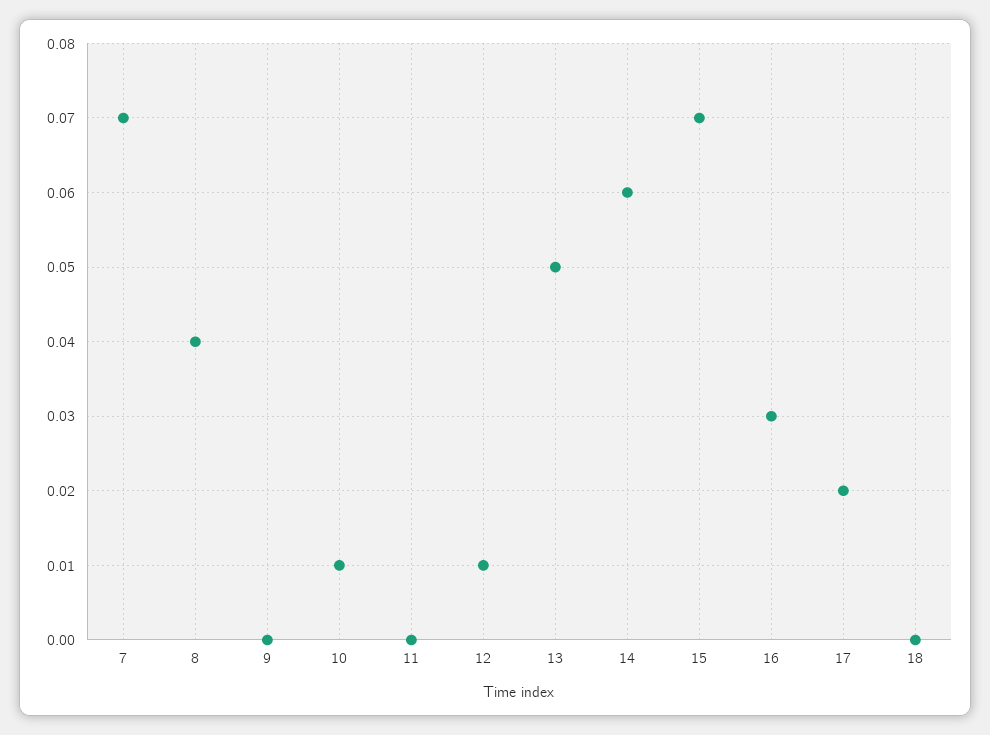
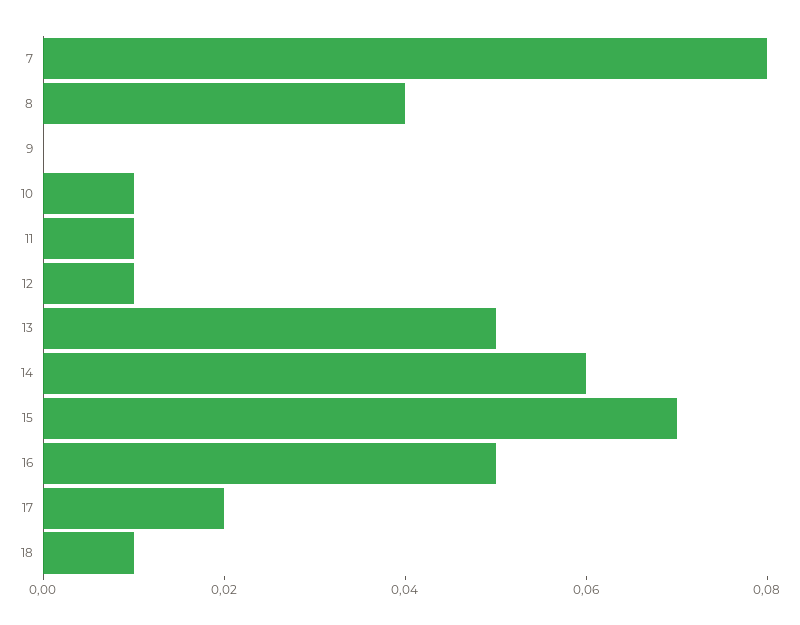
  {
-   "7": 0.07,
+   "7": 0.08,
    "8": 0.04,
    "9": 0,
    "10": 0.01,
-   "11": 0,
+   "11": 0.01,
    "12": 0.01,
    "13": 0.05,
    "14": 0.06,
    "15": 0.07,
-   "16": 0.03,
+   "16": 0.05,
    "17": 0.02,
-   "18": 0
+   "18": 0.01
  }

